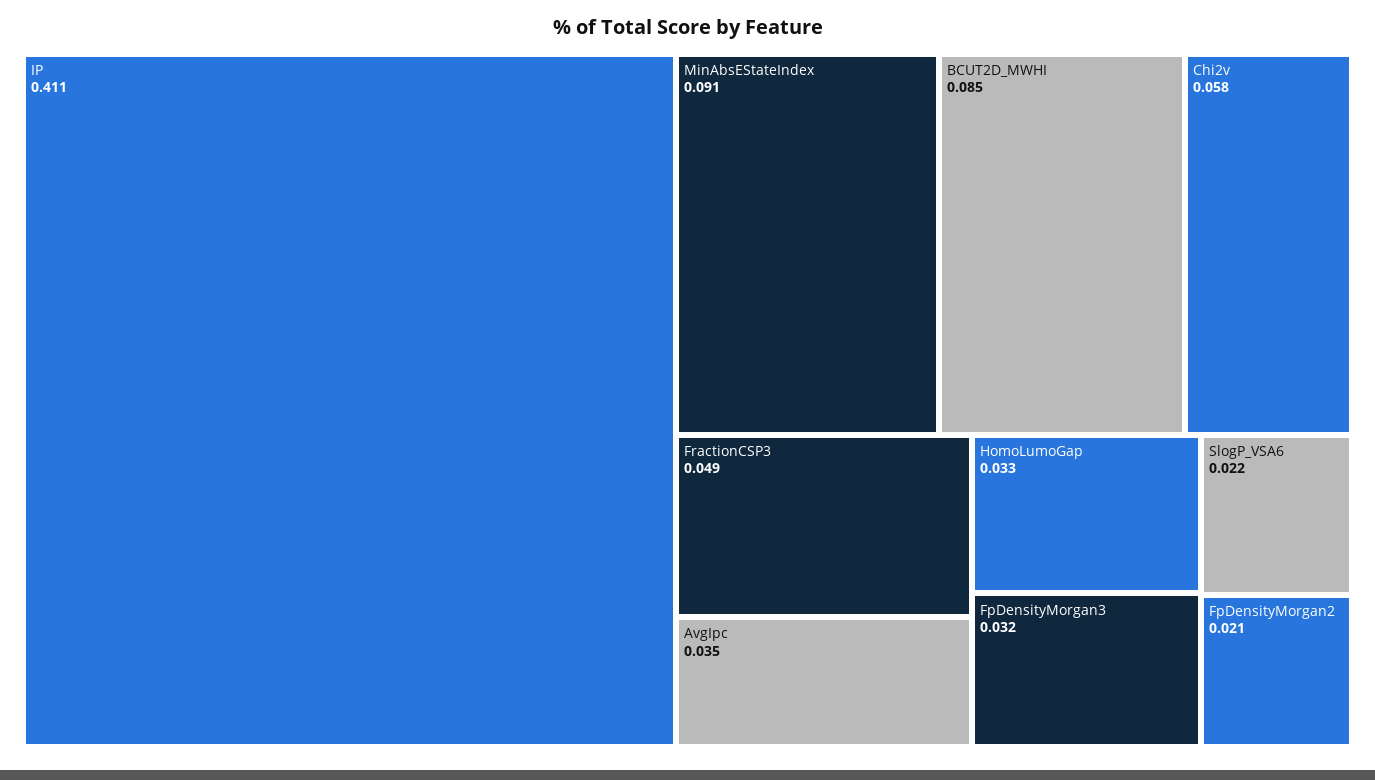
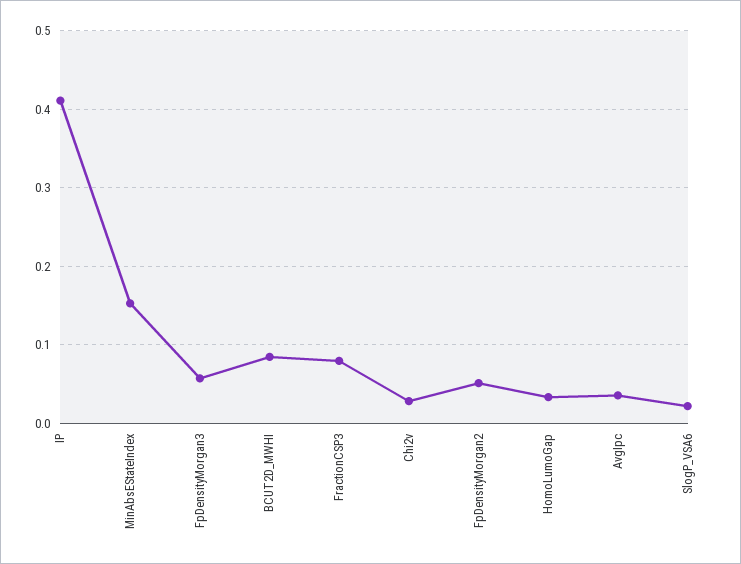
  {
    "IP": 0.411,
-   "MinAbsEStateIndex": 0.091,
+   "MinAbsEStateIndex": 0.15,
    "BCUT2D_MWHI": 0.085,
-   "Chi2v": 0.058,
+   "Chi2v": 0.03,
-   "FractionCSP3": 0.049,
+   "FractionCSP3": 0.08,
    "AvgIpc": 0.035,
    "HomoLumoGap": 0.033,
-   "FpDensityMorgan3": 0.032,
+   "FpDensityMorgan3": 0.06,
    "SlogP_VSA6": 0.022,
-   "FpDensityMorgan2": 0.021
+   "FpDensityMorgan2": 0.05
  }

